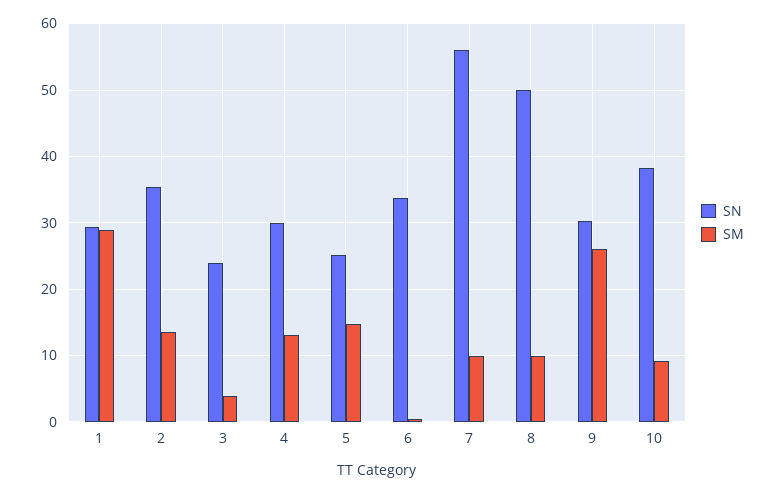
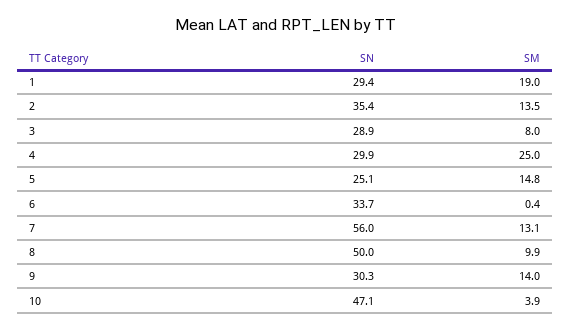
  {
    "SN": {
      "1": 29.4,
      "2": 35.4,
-     "3": 24,
+     "3": 28.9,
      "4": 29.9,
      "5": 25.1,
      "6": 33.7,
      "7": 56,
      "8": 50,
      "9": 30.3,
-     "10": 38
+     "10": 47.1
    },
    "SM": {
-     "1": 29,
+     "1": 19,
      "2": 13.5,
-     "3": 4,
+     "3": 8,
-     "4": 13,
+     "4": 25,
      "5": 14.8,
      "6": 0.4,
-     "7": 10,
+     "7": 13.1,
      "8": 9.9,
-     "9": 26,
+     "9": 14,
-     "10": 9
+     "10": 3.9
    }
  }

